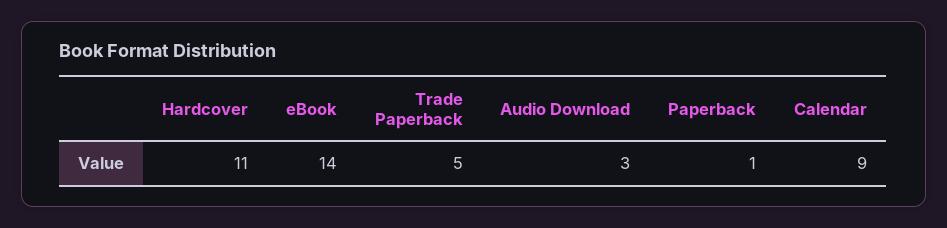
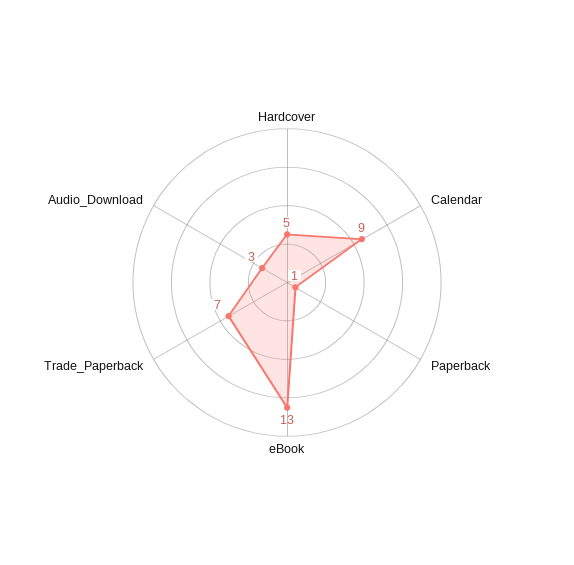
  {
-   "Hardcover": 11,
+   "Hardcover": 5,
-   "eBook": 14,
+   "eBook": 13,
-   "Trade Paperback": 5,
+   "Trade Paperback": 7,
    "Audio Download": 3,
    "Paperback": 1,
    "Calendar": 9
  }

